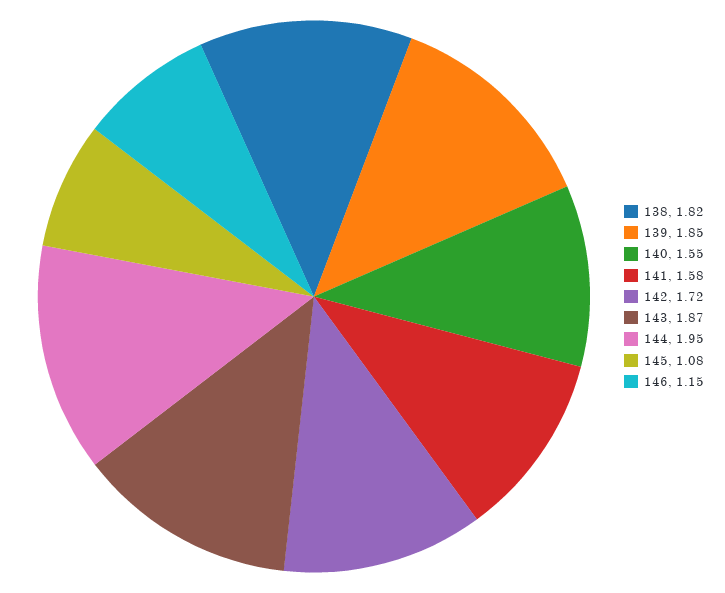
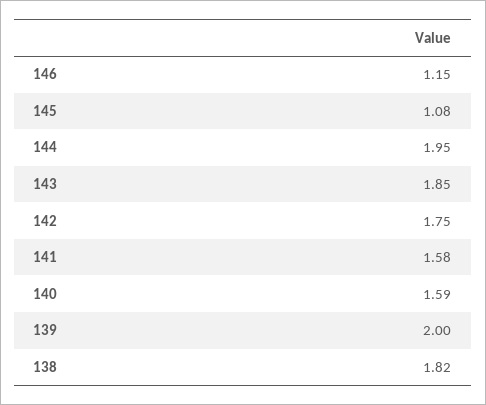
  {
    "138": 1.82,
-   "139": 1.85,
+   "139": 2,
-   "140": 1.55,
+   "140": 1.59,
    "141": 1.58,
-   "142": 1.72,
+   "142": 1.75,
-   "143": 1.87,
+   "143": 1.85,
    "144": 1.95,
    "145": 1.08,
    "146": 1.15
  }

